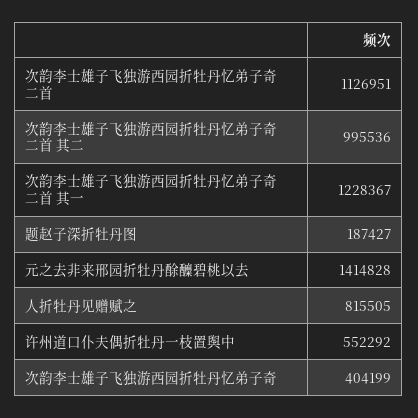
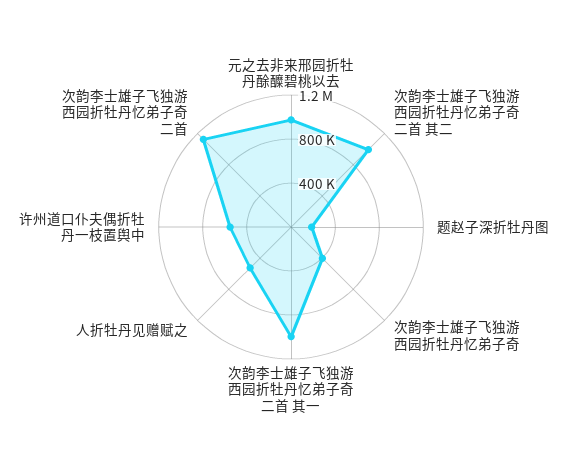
  {
    "次韵李士雄子飞独游西园折牡丹忆弟子奇二首": 1126951,
    "次韵李士雄子飞独游西园折牡丹忆弟子奇二首 其二": 995536,
-   "次韵李士雄子飞独游西园折牡丹忆弟子奇二首 其一": 1228367,
+   "次韵李士雄子飞独游西园折牡丹忆弟子奇二首 其一": 1000000,
    "题赵子深折牡丹图": 187427,
-   "元之去非来邢园折牡丹酴醾碧桃以去": 1414828,
+   "元之去非来邢园折牡丹酴醾碧桃以去": 1000000,
-   "人折牡丹见赠赋之": 815505,
+   "人折牡丹见赠赋之": 500000,
    "许州道口仆夫偶折牡丹一枝置舆中": 552292,
    "次韵李士雄子飞独游西园折牡丹忆弟子奇": 404199
  }

